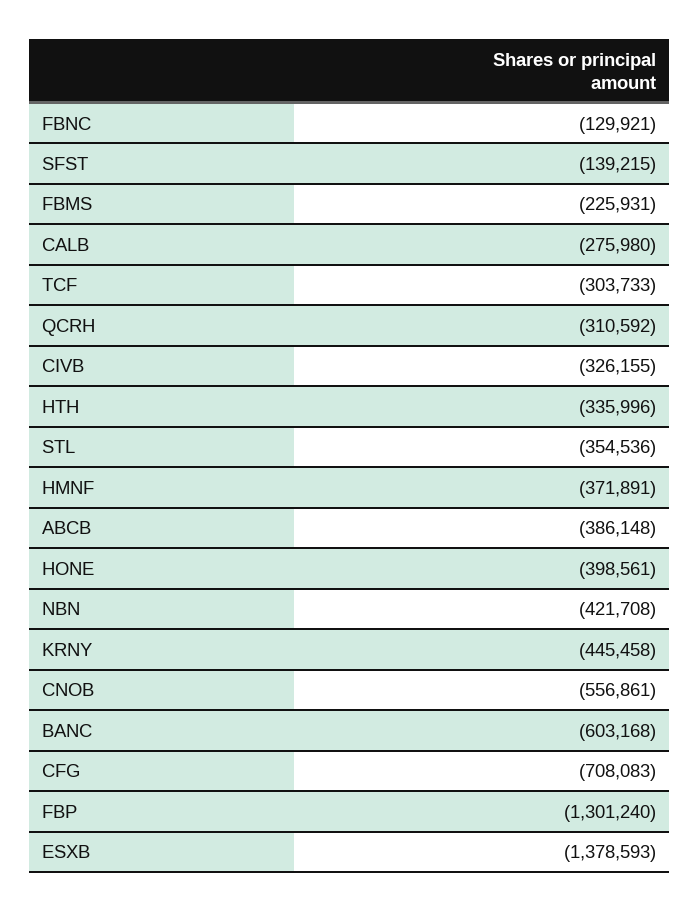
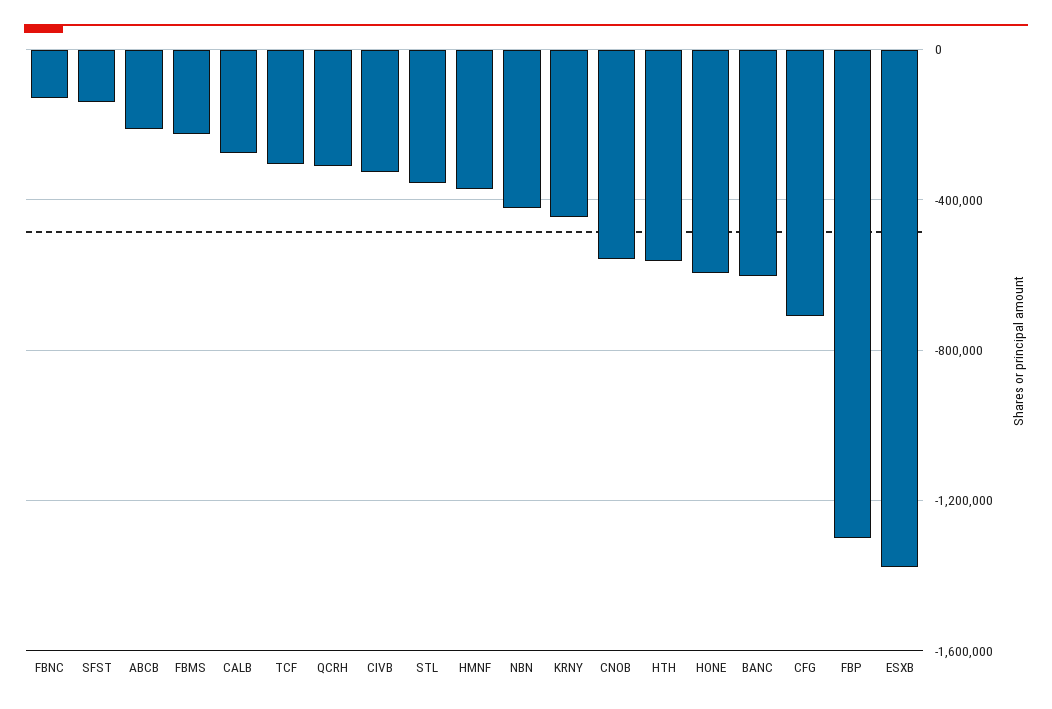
  {
    "FBNC": -129921,
    "SFST": -139215,
    "FBMS": -225931,
    "CALB": -275980,
    "TCF": -303733,
    "QCRH": -310592,
    "CIVB": -326155,
-   "HTH": -335996,
+   "HTH": -550000,
    "STL": -354536,
    "HMNF": -371891,
-   "ABCB": -386148,
+   "ABCB": -200000,
-   "HONE": -398561,
+   "HONE": -600000,
    "NBN": -421708,
    "KRNY": -445458,
    "CNOB": -556861,
    "BANC": -603168,
    "CFG": -708083,
    "FBP": -1301240,
    "ESXB": -1378593
  }

